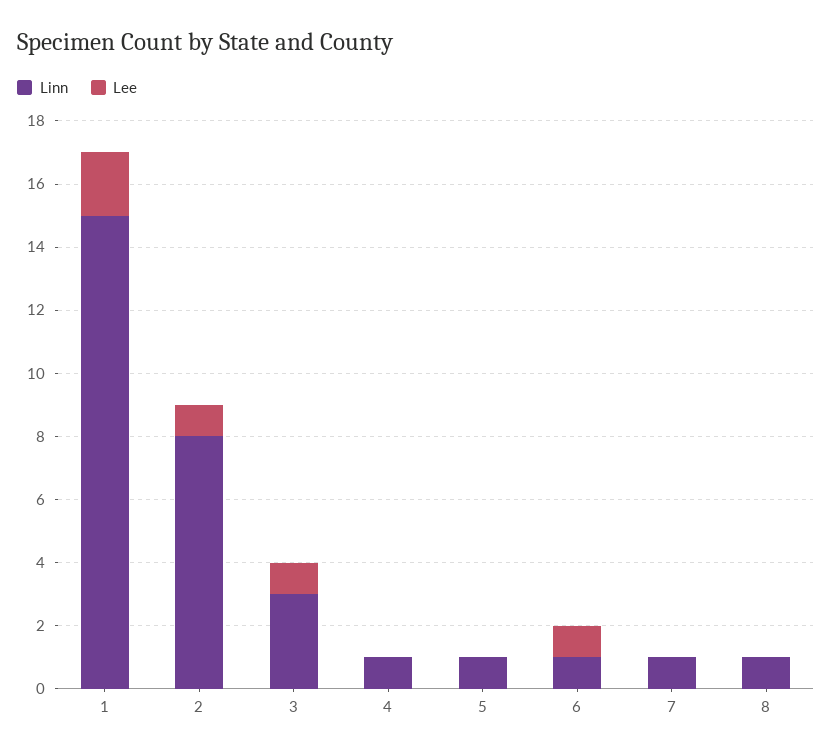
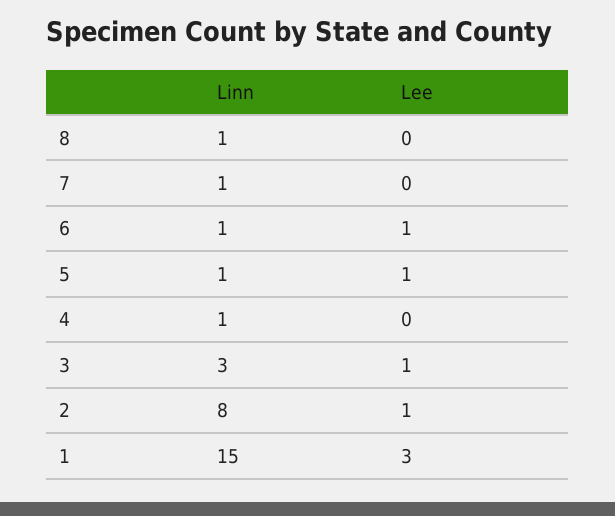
  {
    "Linn": {
      "1": 15,
      "2": 8,
      "3": 3,
      "4": 1,
      "5": 1,
      "6": 1,
      "7": 1,
      "8": 1
    },
    "Lee": {
-     "1": 2,
+     "1": 3,
      "2": 1,
      "3": 1,
      "4": 0,
-     "5": 0,
+     "5": 1,
      "6": 1,
      "7": 0,
      "8": 0
    }
  }

